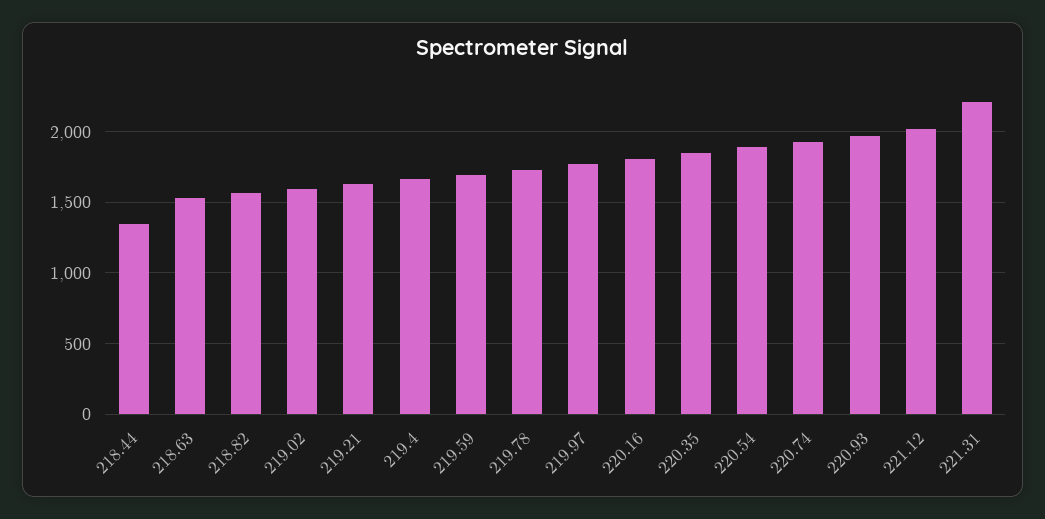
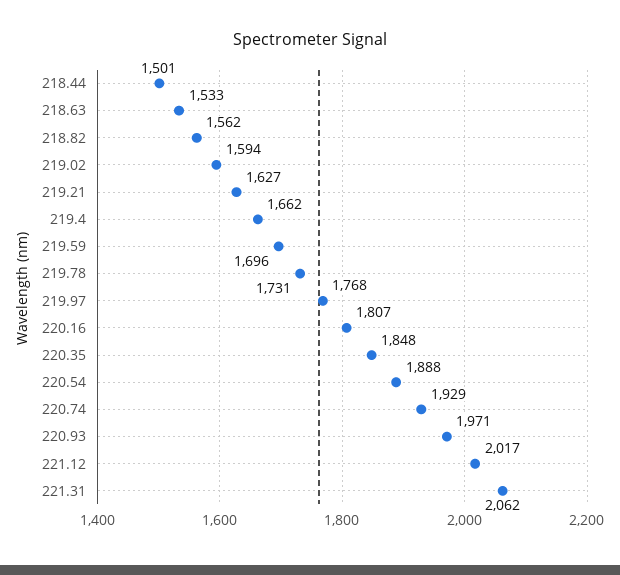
  {
-   "218.44": 1350,
+   "218.44": 1501,
    "218.63": 1533,
    "218.82": 1562,
    "219.02": 1594,
    "219.21": 1627,
    "219.4": 1662,
    "219.59": 1696,
    "219.78": 1731,
    "219.97": 1768,
    "220.16": 1807,
    "220.35": 1848,
    "220.54": 1888,
    "220.74": 1929,
    "220.93": 1971,
    "221.12": 2017,
-   "221.31": 2200
+   "221.31": 2062
  }

